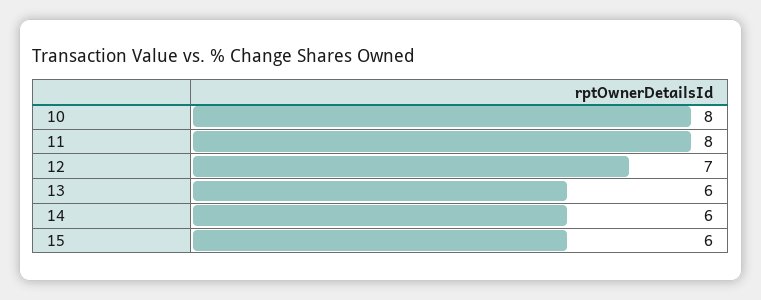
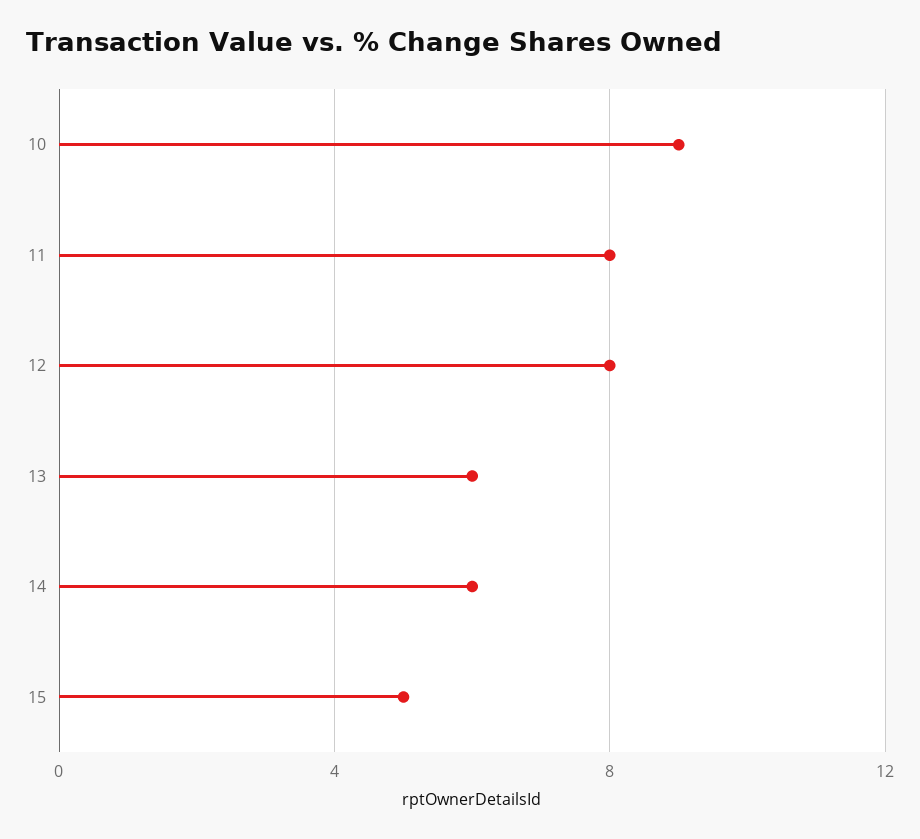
  {
-   "10": 8,
+   "10": 9,
    "11": 8,
-   "12": 7,
+   "12": 8,
    "13": 6,
    "14": 6,
-   "15": 6
+   "15": 5
  }

